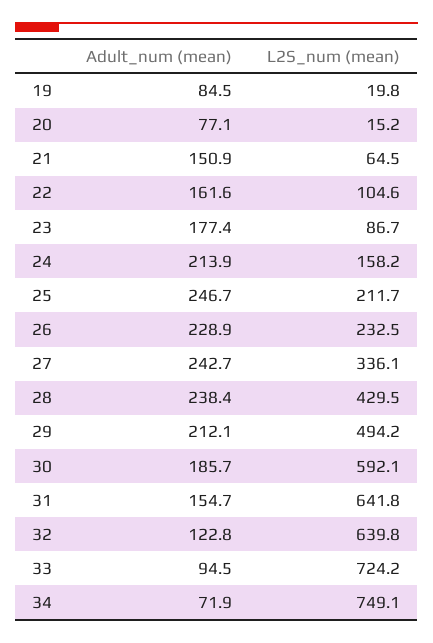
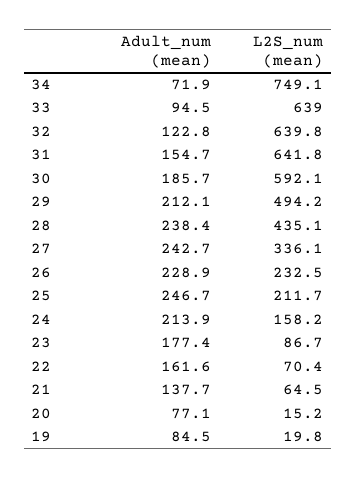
  {
    "Adult_num (mean)": {
      "19": 84.5,
      "20": 77.1,
-     "21": 150.9,
+     "21": 137.7,
      "22": 161.6,
      "23": 177.4,
      "24": 213.9,
      "25": 246.7,
      "26": 228.9,
      "27": 242.7,
      "28": 238.4,
      "29": 212.1,
      "30": 185.7,
      "31": 154.7,
      "32": 122.8,
      "33": 94.5,
      "34": 71.9
    },
    "L2S_num (mean)": {
      "19": 19.8,
      "20": 15.2,
      "21": 64.5,
-     "22": 104.6,
+     "22": 70.4,
      "23": 86.7,
      "24": 158.2,
      "25": 211.7,
      "26": 232.5,
      "27": 336.1,
-     "28": 429.5,
+     "28": 435.1,
      "29": 494.2,
      "30": 592.1,
      "31": 641.8,
      "32": 639.8,
-     "33": 724.2,
+     "33": 639,
      "34": 749.1
    }
  }

